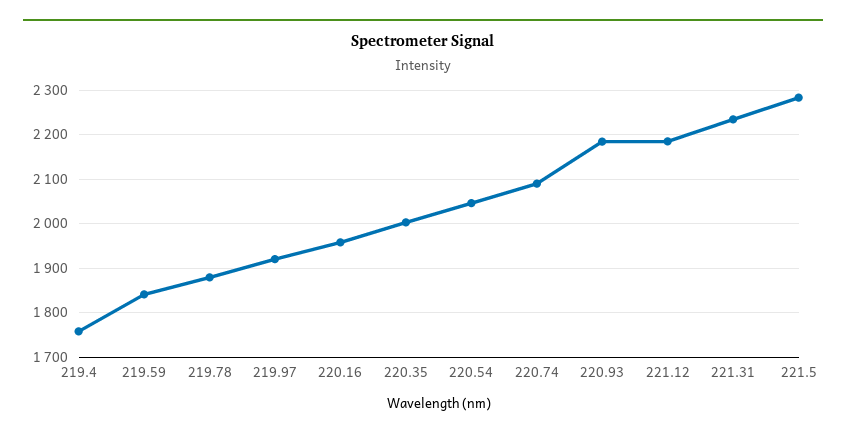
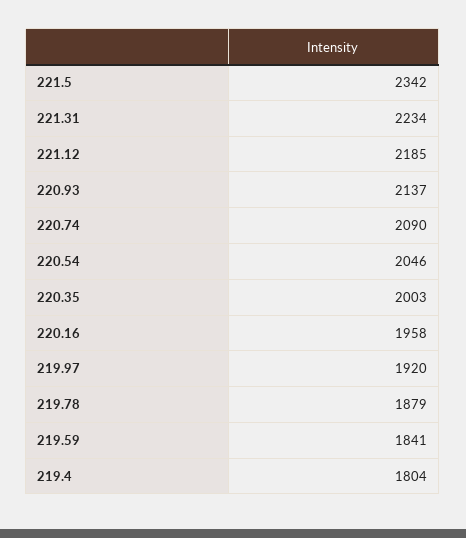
  {
-   "219.4": 1760,
+   "219.4": 1804,
    "219.59": 1841,
    "219.78": 1879,
    "219.97": 1920,
    "220.16": 1958,
    "220.35": 2003,
    "220.54": 2046,
    "220.74": 2090,
-   "220.93": 2180,
+   "220.93": 2137,
    "221.12": 2185,
    "221.31": 2234,
-   "221.5": 2280
+   "221.5": 2342
  }

